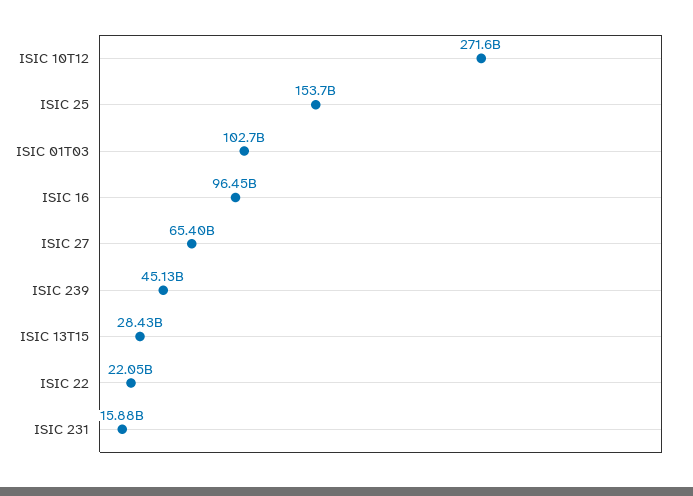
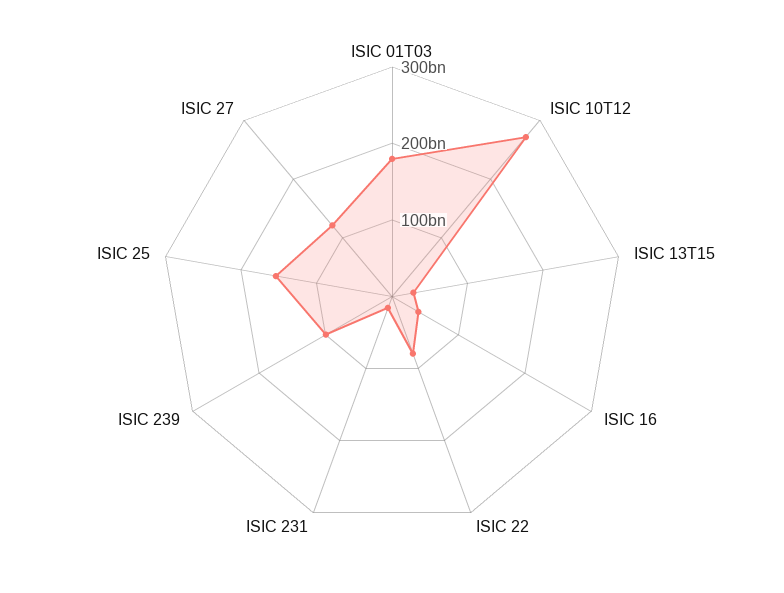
  {
    "ISIC 10T12": 271600000000,
    "ISIC 25": 153700000000,
-   "ISIC 01T03": 102700000000,
+   "ISIC 01T03": 180000000000,
-   "ISIC 16": 96450000000,
+   "ISIC 16": 40000000000,
-   "ISIC 27": 65400000000,
+   "ISIC 27": 120000000000,
-   "ISIC 239": 45130000000,
+   "ISIC 239": 100000000000,
    "ISIC 13T15": 28430000000,
-   "ISIC 22": 22050000000,
+   "ISIC 22": 80000000000,
    "ISIC 231": 15880000000
  }

